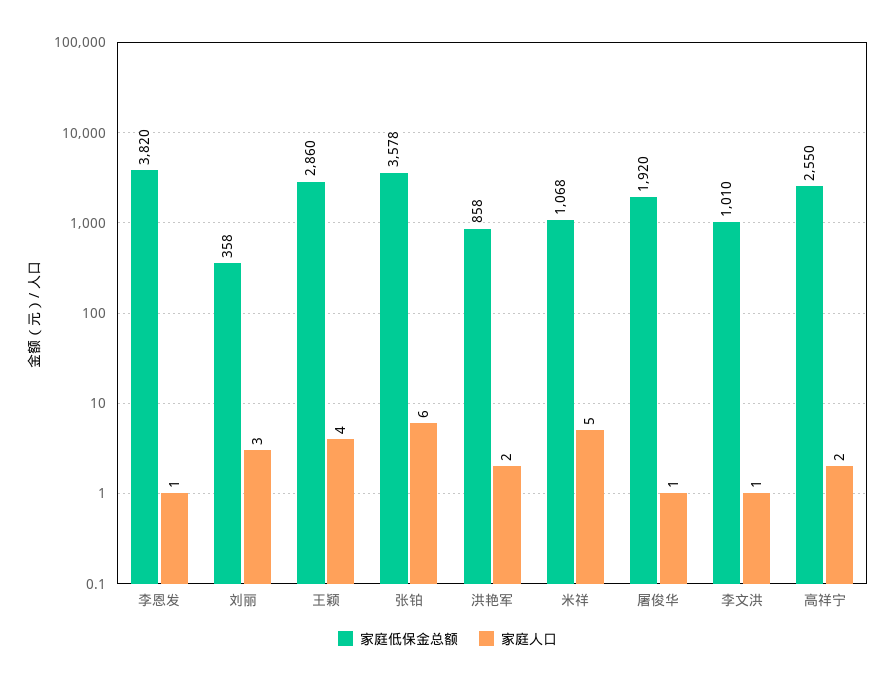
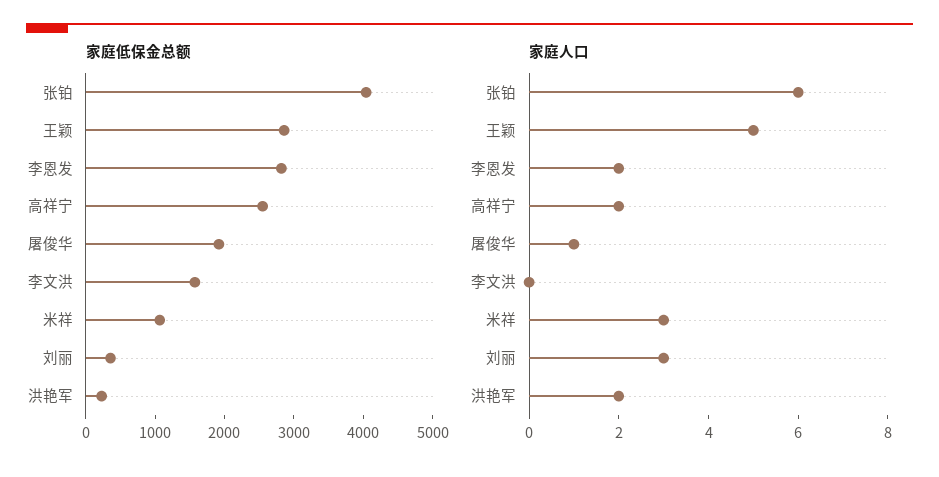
  {
    "家庭低保金总额": {
-     "李恩发": 3820,
+     "李恩发": 2800,
      "刘丽": 358,
      "王颖": 2860,
-     "张铂": 3578,
+     "张铂": 4000,
-     "洪艳军": 858,
+     "洪艳军": 200,
      "米祥": 1068,
      "屠俊华": 1920,
-     "李文洪": 1010,
+     "李文洪": 1600,
      "高祥宁": 2550
    },
    "家庭人口": {
-     "李恩发": 1,
+     "李恩发": 2,
      "刘丽": 3,
-     "王颖": 4,
+     "王颖": 5,
      "张铂": 6,
      "洪艳军": 2,
-     "米祥": 5,
+     "米祥": 3,
      "屠俊华": 1,
-     "李文洪": 1,
+     "李文洪": 0,
      "高祥宁": 2
    }
  }

